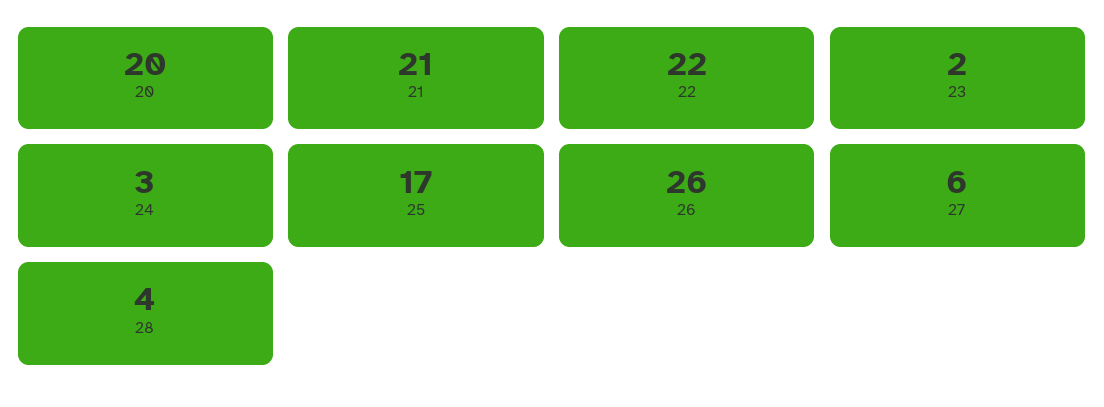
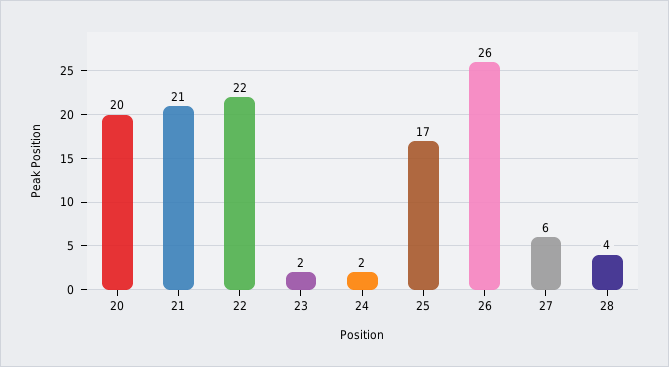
  {
    "20": 20,
    "21": 21,
    "22": 22,
    "23": 2,
-   "24": 3,
+   "24": 2,
    "25": 17,
    "26": 26,
    "27": 6,
    "28": 4
  }

